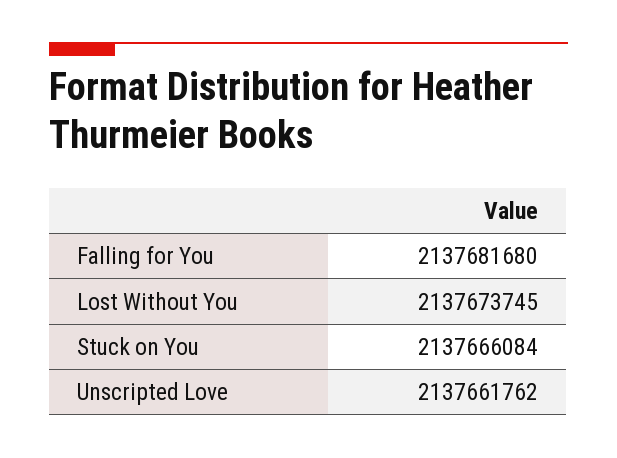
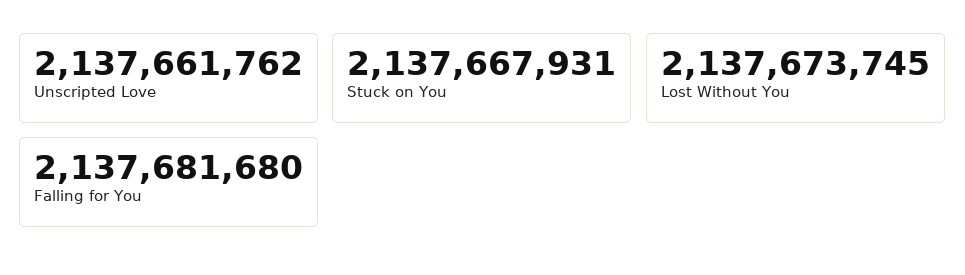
  {
    "Falling for You": 2137681680,
    "Lost Without You": 2137673745,
-   "Stuck on You": 2137666084,
+   "Stuck on You": 2137667931,
    "Unscripted Love": 2137661762
  }

